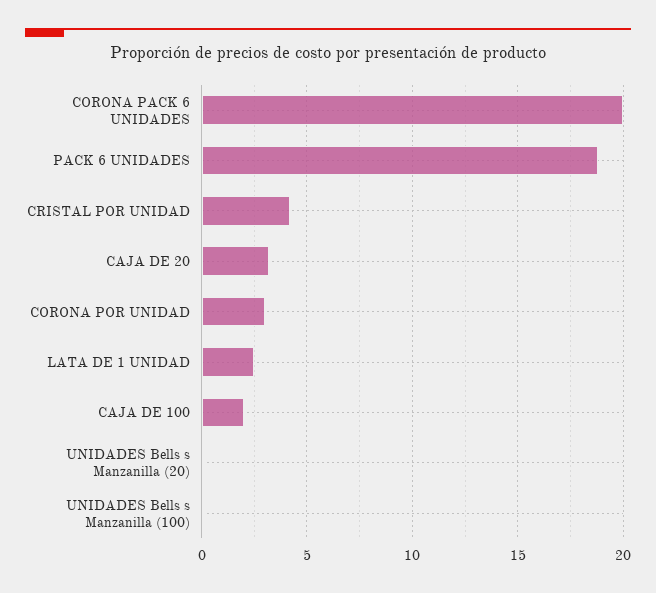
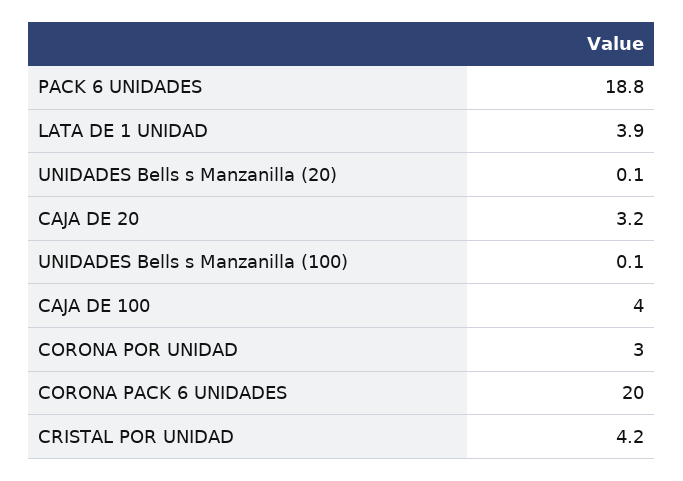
  {
    "CORONA PACK 6 UNIDADES": 20,
    "PACK 6 UNIDADES": 18.8,
    "CRISTAL POR UNIDAD": 4.2,
    "CAJA DE 20": 3.2,
    "CORONA POR UNIDAD": 3,
-   "LATA DE 1 UNIDAD": 2.5,
+   "LATA DE 1 UNIDAD": 3.9,
-   "CAJA DE 100": 2,
+   "CAJA DE 100": 4,
    "UNIDADES Bells s Manzanilla (20)": 0.1,
    "UNIDADES Bells s Manzanilla (100)": 0.1
  }

